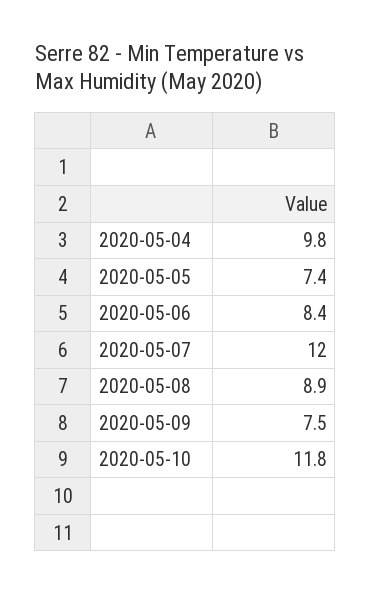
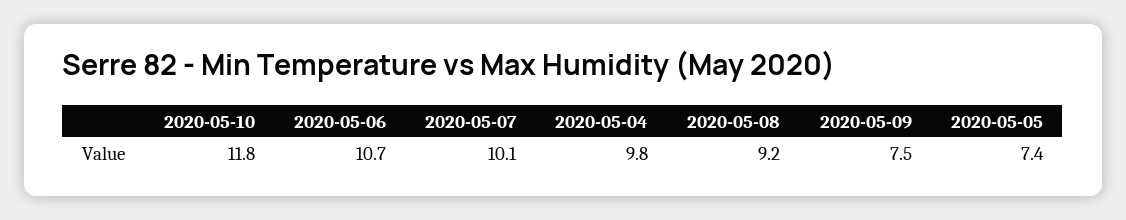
  {
    "2020-05-04": 9.8,
    "2020-05-05": 7.4,
-   "2020-05-06": 8.4,
+   "2020-05-06": 10.7,
-   "2020-05-07": 12,
+   "2020-05-07": 10.1,
-   "2020-05-08": 8.9,
+   "2020-05-08": 9.2,
    "2020-05-09": 7.5,
    "2020-05-10": 11.8
  }

